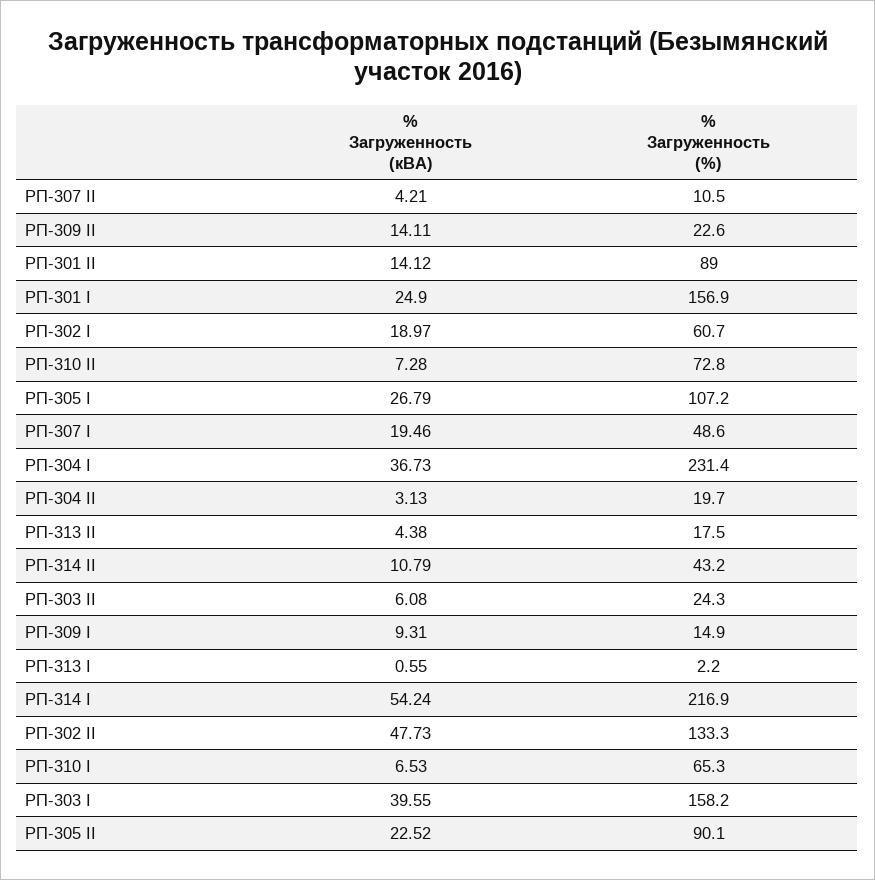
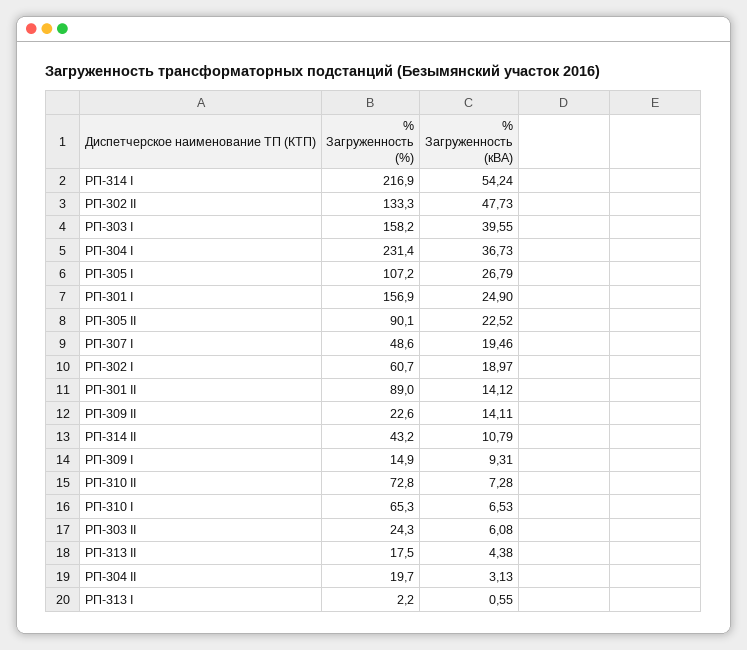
  {
    "% Загруженность (кВА)": {
-     "РП-307 II": 4.21,
      "РП-309 II": 14.11,
      "РП-301 II": 14.12,
      "РП-301 I": 24.9,
      "РП-302 I": 18.97,
      "РП-310 II": 7.28,
      "РП-305 I": 26.79,
      "РП-307 I": 19.46,
      "РП-304 I": 36.73,
      "РП-304 II": 3.13,
      "РП-313 II": 4.38,
      "РП-314 II": 10.79,
      "РП-303 II": 6.08,
      "РП-309 I": 9.31,
      "РП-313 I": 0.55,
      "РП-314 I": 54.24,
      "РП-302 II": 47.73,
      "РП-310 I": 6.53,
      "РП-303 I": 39.55,
      "РП-305 II": 22.52
    },
    "% Загруженность (%)": {
-     "РП-307 II": 10.5,
      "РП-309 II": 22.6,
      "РП-301 II": 89,
      "РП-301 I": 156.9,
      "РП-302 I": 60.7,
      "РП-310 II": 72.8,
      "РП-305 I": 107.2,
      "РП-307 I": 48.6,
      "РП-304 I": 231.4,
      "РП-304 II": 19.7,
      "РП-313 II": 17.5,
      "РП-314 II": 43.2,
      "РП-303 II": 24.3,
      "РП-309 I": 14.9,
      "РП-313 I": 2.2,
      "РП-314 I": 216.9,
      "РП-302 II": 133.3,
      "РП-310 I": 65.3,
      "РП-303 I": 158.2,
      "РП-305 II": 90.1
    }
  }

